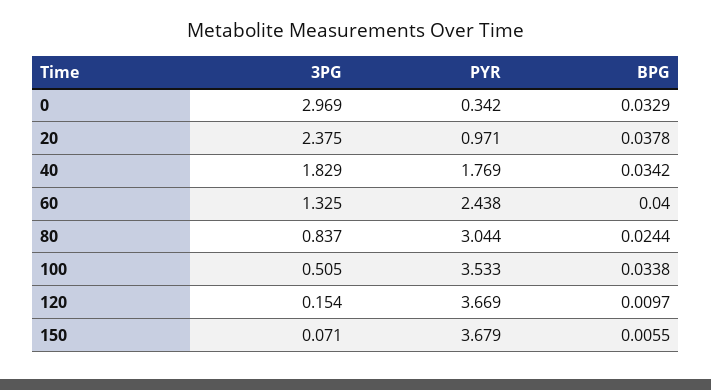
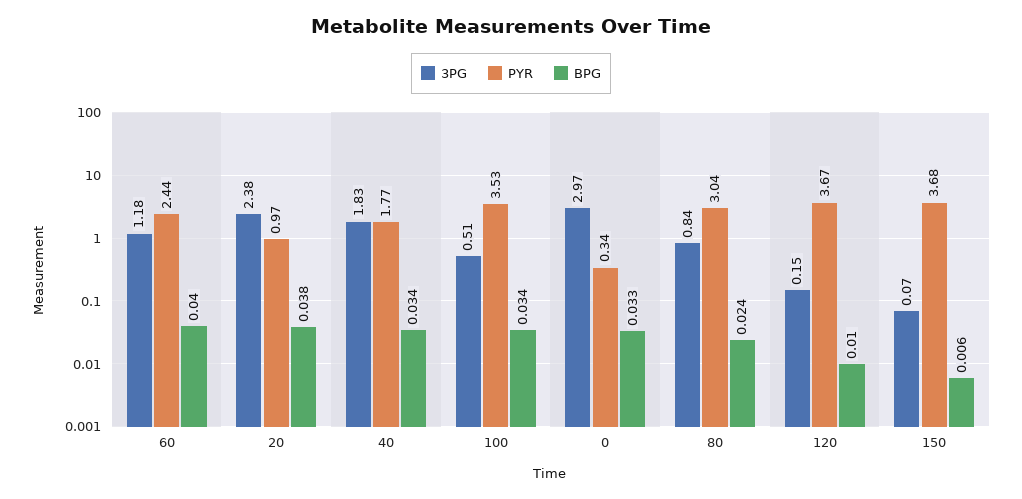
  {
    "3PG": {
      "0": 2.969,
      "20": 2.375,
      "40": 1.829,
-     "60": 1.325,
+     "60": 1.18,
      "80": 0.837,
      "100": 0.505,
      "120": 0.154,
      "150": 0.071
    },
    "PYR": {
      "0": 0.342,
      "20": 0.971,
      "40": 1.769,
      "60": 2.438,
      "80": 3.044,
      "100": 3.533,
      "120": 3.669,
      "150": 3.679
    },
    "BPG": {
      "0": 0.0329,
      "20": 0.0378,
      "40": 0.0342,
      "60": 0.04,
      "80": 0.0244,
      "100": 0.0338,
      "120": 0.0097,
      "150": 0.0055
    }
  }

